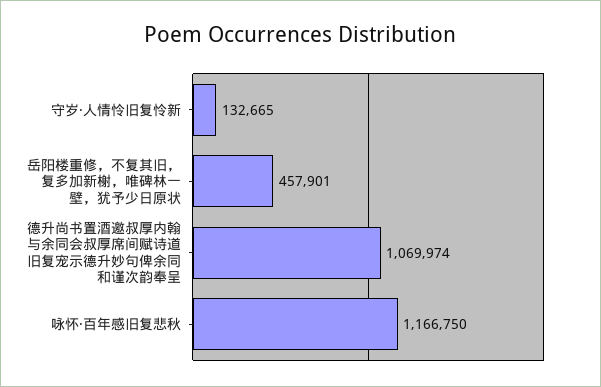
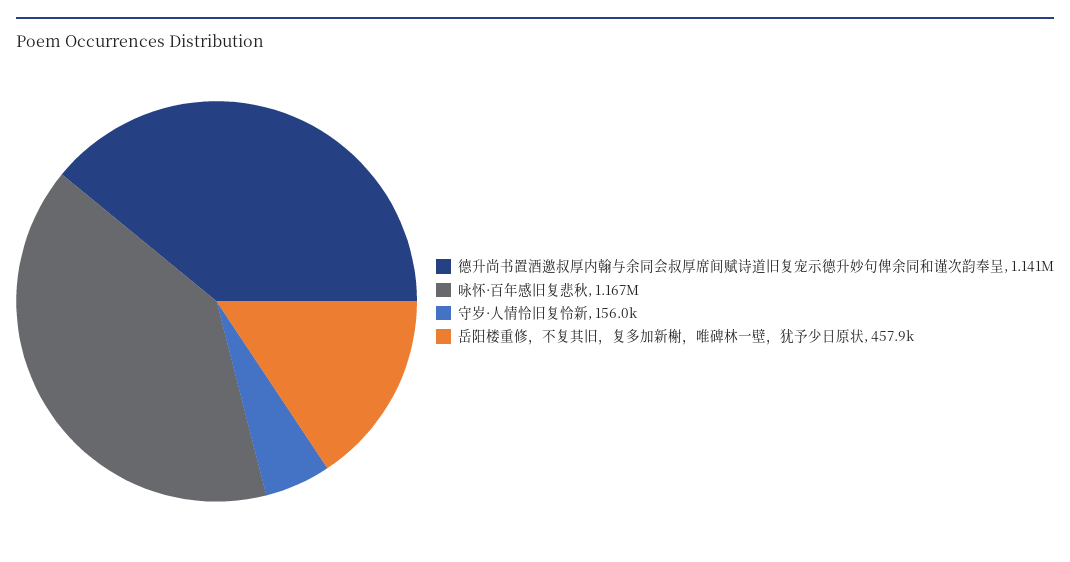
  {
-   "守岁·人情怜旧复怜新": 132665,
+   "守岁·人情怜旧复怜新": 156000,
    "岳阳楼重修，不复其旧，复多加新榭，唯碑林一壁，犹予少日原状": 457901,
-   "德升尚书置酒邀叔厚内翰与余同会叔厚席间赋诗道旧复宠示德升妙句俾余同和谨次韵奉呈": 1069974,
+   "德升尚书置酒邀叔厚内翰与余同会叔厚席间赋诗道旧复宠示德升妙句俾余同和谨次韵奉呈": 1141000,
    "咏怀·百年感旧复悲秋": 1166750
  }

